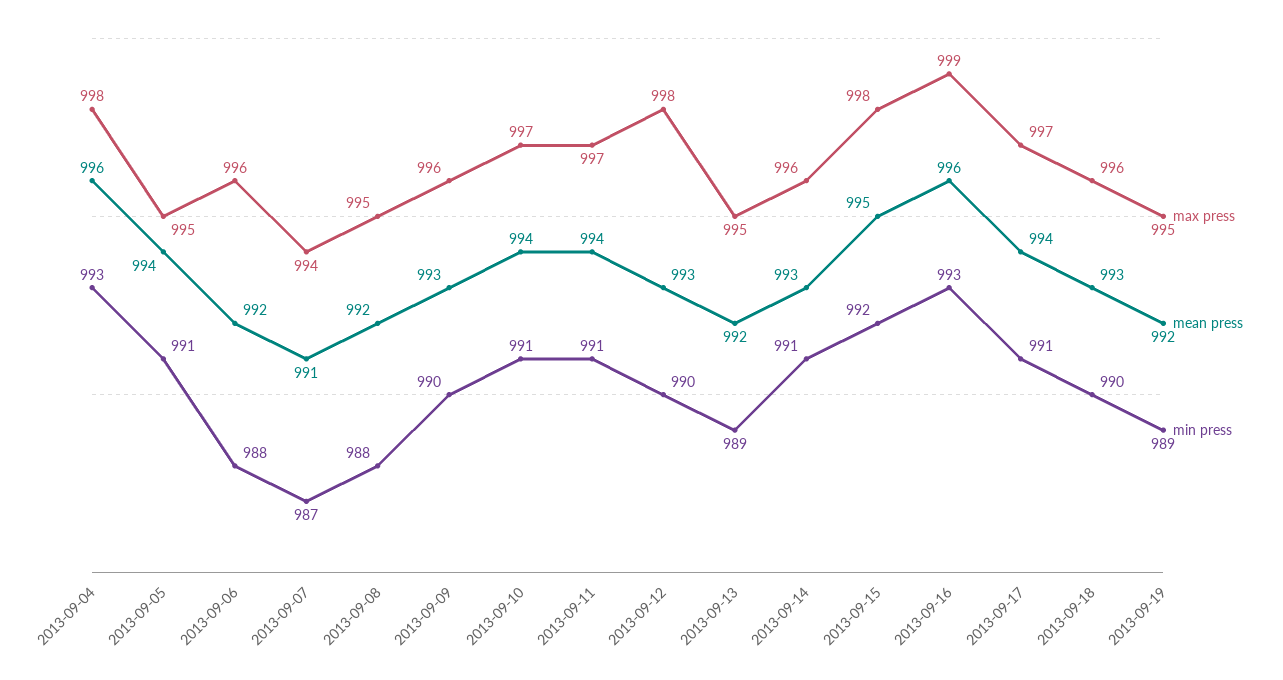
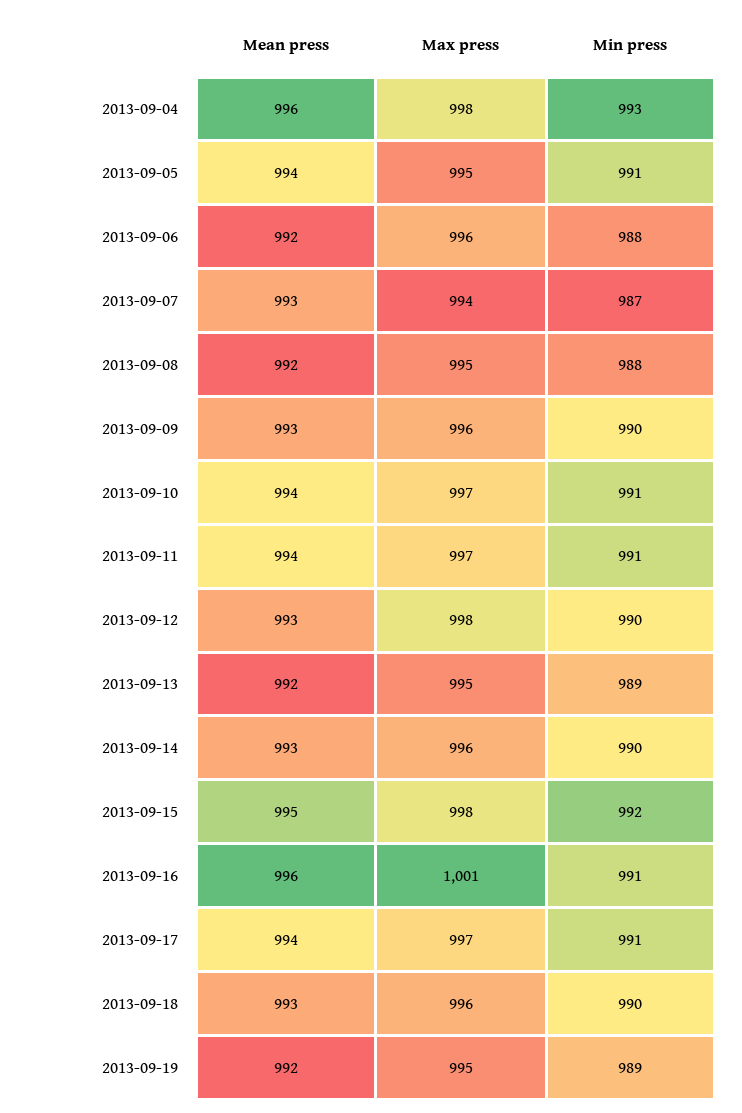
  {
    "max press": {
      "2013-09-04": 998,
      "2013-09-05": 995,
      "2013-09-06": 996,
      "2013-09-07": 994,
      "2013-09-08": 995,
      "2013-09-09": 996,
      "2013-09-10": 997,
      "2013-09-11": 997,
      "2013-09-12": 998,
      "2013-09-13": 995,
      "2013-09-14": 996,
      "2013-09-15": 998,
-     "2013-09-16": 999,
+     "2013-09-16": 1001,
      "2013-09-17": 997,
      "2013-09-18": 996,
      "2013-09-19": 995
    },
    "mean press": {
      "2013-09-04": 996,
      "2013-09-05": 994,
      "2013-09-06": 992,
-     "2013-09-07": 991,
+     "2013-09-07": 993,
      "2013-09-08": 992,
      "2013-09-09": 993,
      "2013-09-10": 994,
      "2013-09-11": 994,
      "2013-09-12": 993,
      "2013-09-13": 992,
      "2013-09-14": 993,
      "2013-09-15": 995,
      "2013-09-16": 996,
      "2013-09-17": 994,
      "2013-09-18": 993,
      "2013-09-19": 992
    },
    "min press": {
      "2013-09-04": 993,
      "2013-09-05": 991,
      "2013-09-06": 988,
      "2013-09-07": 987,
      "2013-09-08": 988,
      "2013-09-09": 990,
      "2013-09-10": 991,
      "2013-09-11": 991,
      "2013-09-12": 990,
      "2013-09-13": 989,
-     "2013-09-14": 991,
+     "2013-09-14": 990,
      "2013-09-15": 992,
-     "2013-09-16": 993,
+     "2013-09-16": 991,
      "2013-09-17": 991,
      "2013-09-18": 990,
      "2013-09-19": 989
    }
  }

